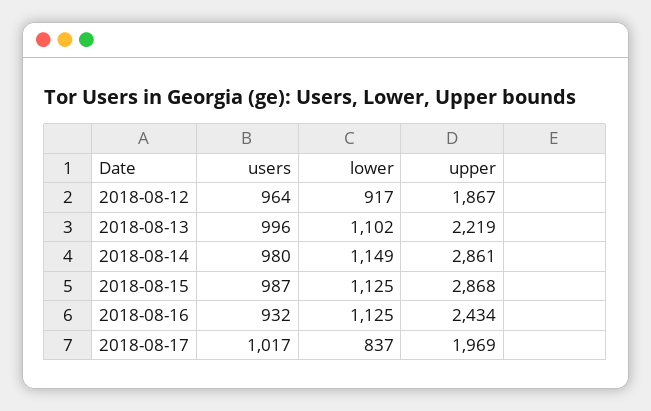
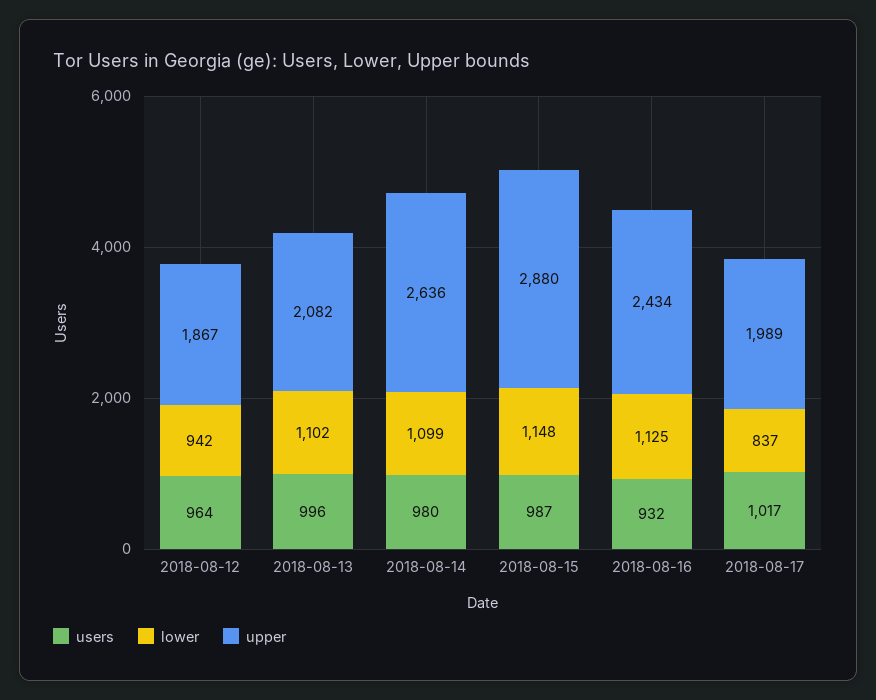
  {
    "users": {
      "2018-08-12": 964,
      "2018-08-13": 996,
      "2018-08-14": 980,
      "2018-08-15": 987,
      "2018-08-16": 932,
      "2018-08-17": 1017
    },
    "lower": {
-     "2018-08-12": 917,
+     "2018-08-12": 942,
      "2018-08-13": 1102,
-     "2018-08-14": 1149,
+     "2018-08-14": 1099,
-     "2018-08-15": 1125,
+     "2018-08-15": 1148,
      "2018-08-16": 1125,
      "2018-08-17": 837
    },
    "upper": {
      "2018-08-12": 1867,
-     "2018-08-13": 2219,
+     "2018-08-13": 2082,
-     "2018-08-14": 2861,
+     "2018-08-14": 2636,
-     "2018-08-15": 2868,
+     "2018-08-15": 2880,
      "2018-08-16": 2434,
-     "2018-08-17": 1969
+     "2018-08-17": 1989
    }
  }

